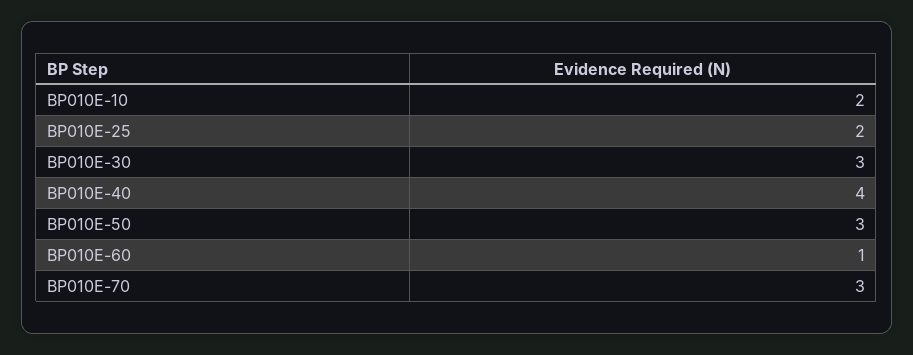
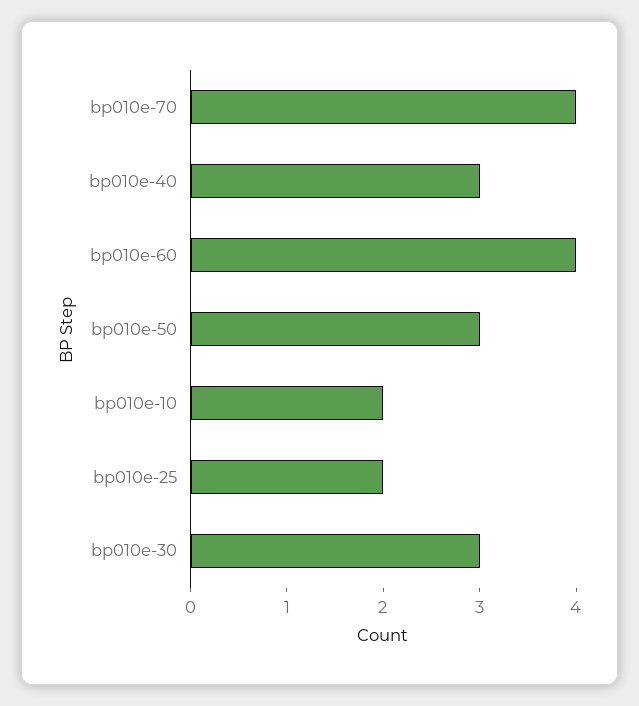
  {
    "BP010E-10": 2,
    "BP010E-25": 2,
    "BP010E-30": 3,
-   "BP010E-40": 4,
+   "BP010E-40": 3,
    "BP010E-50": 3,
-   "BP010E-60": 1,
+   "BP010E-60": 4,
-   "BP010E-70": 3
+   "BP010E-70": 4
  }

